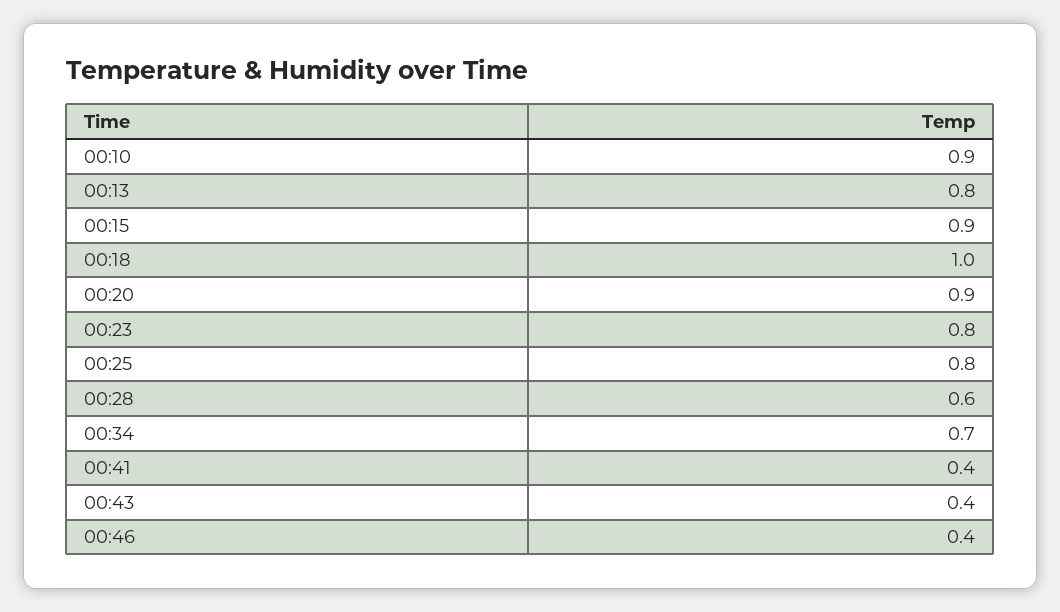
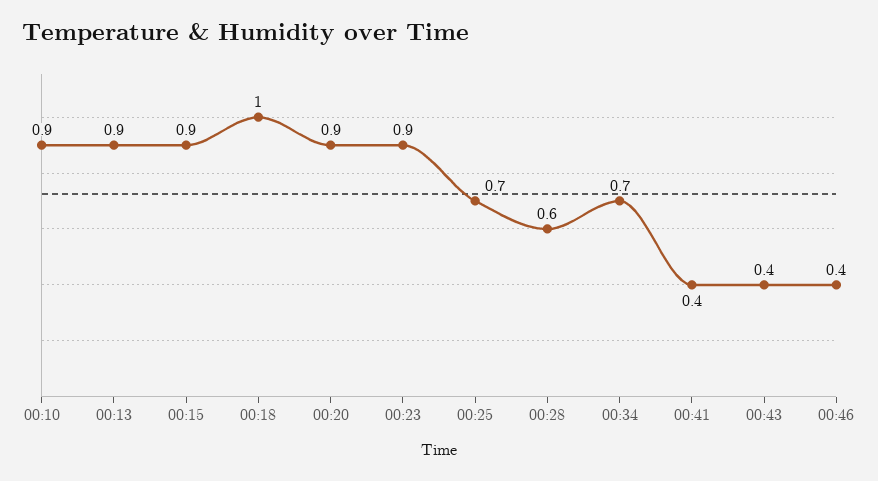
  {
    "00:10": 0.9,
-   "00:13": 0.8,
+   "00:13": 0.9,
    "00:15": 0.9,
    "00:18": 1,
    "00:20": 0.9,
-   "00:23": 0.8,
+   "00:23": 0.9,
-   "00:25": 0.8,
+   "00:25": 0.7,
    "00:28": 0.6,
    "00:34": 0.7,
    "00:41": 0.4,
    "00:43": 0.4,
    "00:46": 0.4
  }

